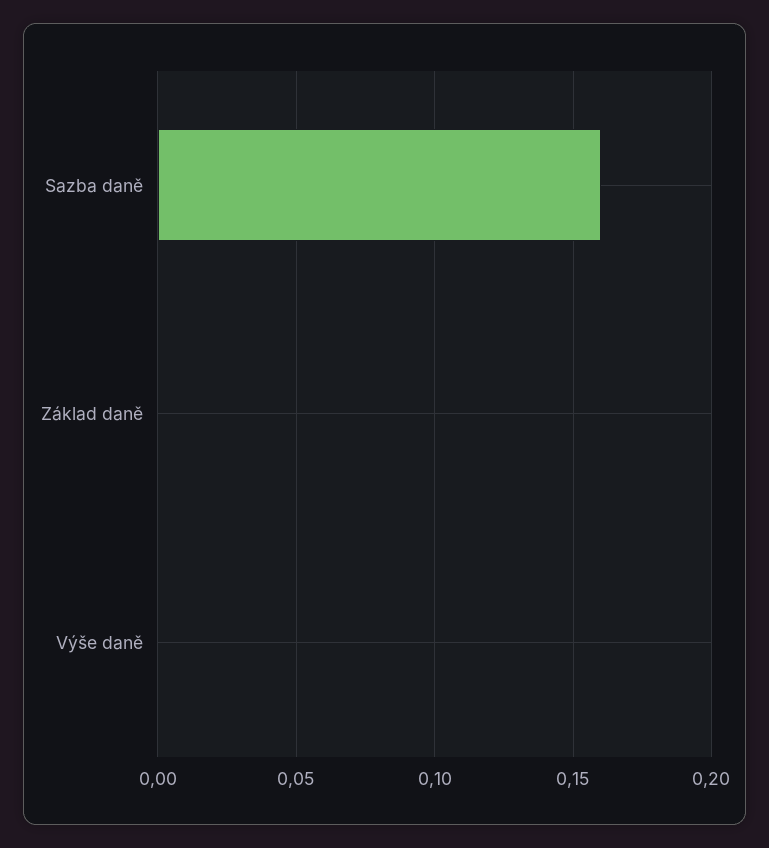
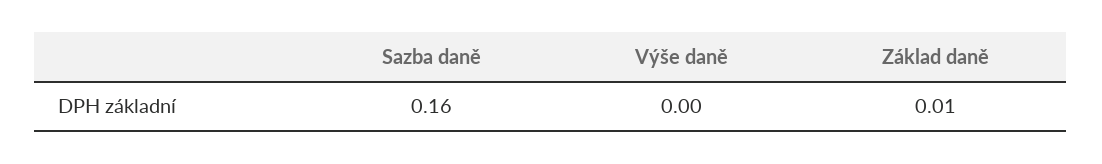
  {
    "Sazba daně": 0.16,
-   "Základ daně": 0,
+   "Základ daně": 0.01,
    "Výše daně": 0
  }

